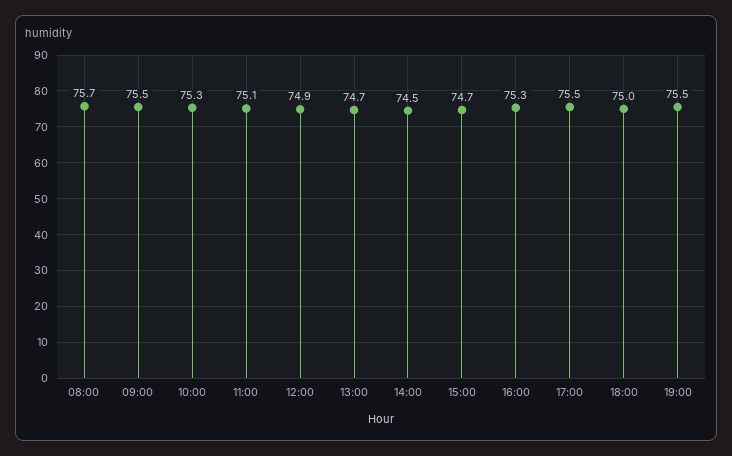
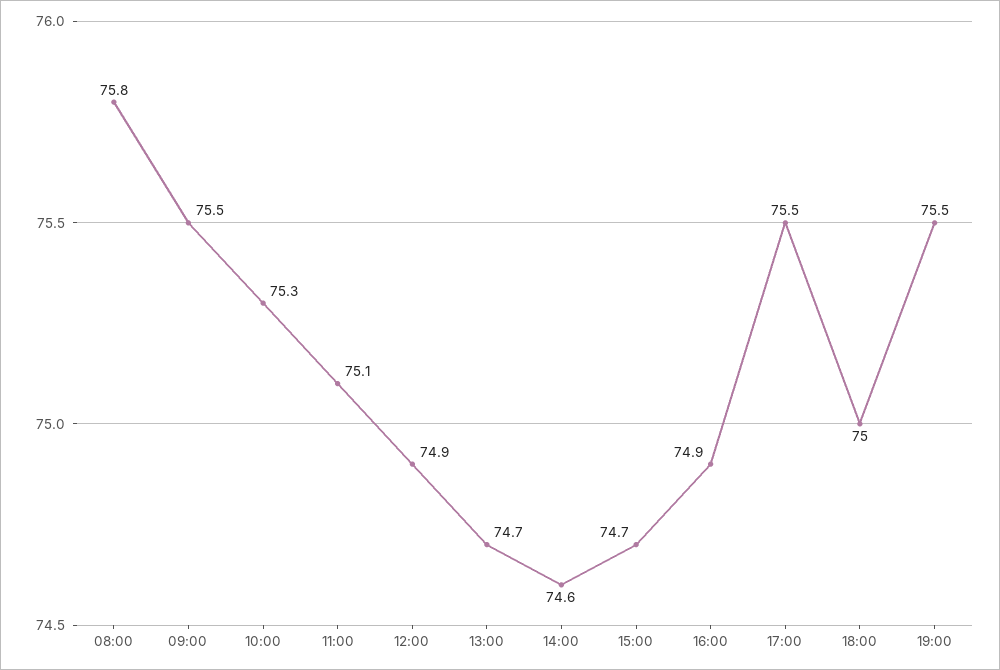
  {
-   "08:00": 75.7,
+   "08:00": 75.8,
    "09:00": 75.5,
    "10:00": 75.3,
    "11:00": 75.1,
    "12:00": 74.9,
    "13:00": 74.7,
-   "14:00": 74.5,
+   "14:00": 74.6,
    "15:00": 74.7,
-   "16:00": 75.3,
+   "16:00": 74.9,
    "17:00": 75.5,
    "18:00": 75,
    "19:00": 75.5
  }

